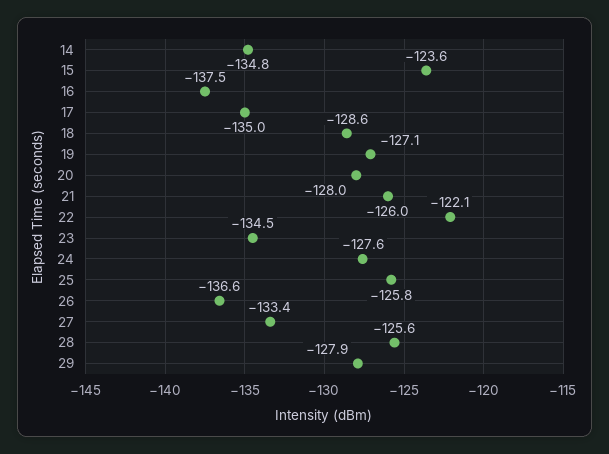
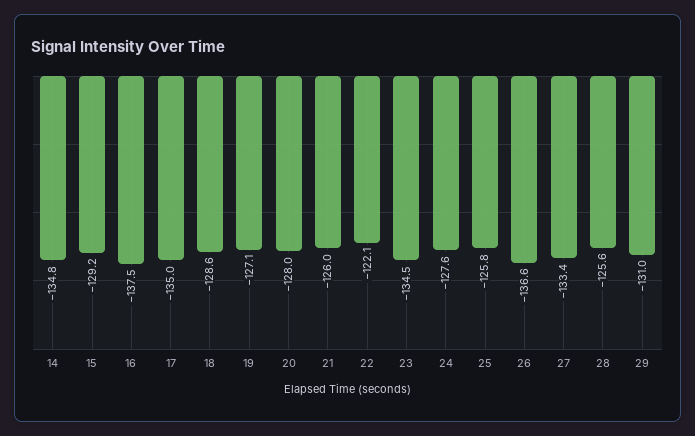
  {
    "14": -134.8,
-   "15": -123.6,
+   "15": -129.2,
    "16": -137.5,
    "17": -135,
    "18": -128.6,
    "19": -127.1,
    "20": -128,
    "21": -126,
    "22": -122.1,
    "23": -134.5,
    "24": -127.6,
    "25": -125.8,
    "26": -136.6,
    "27": -133.4,
    "28": -125.6,
-   "29": -127.9
+   "29": -131
  }

